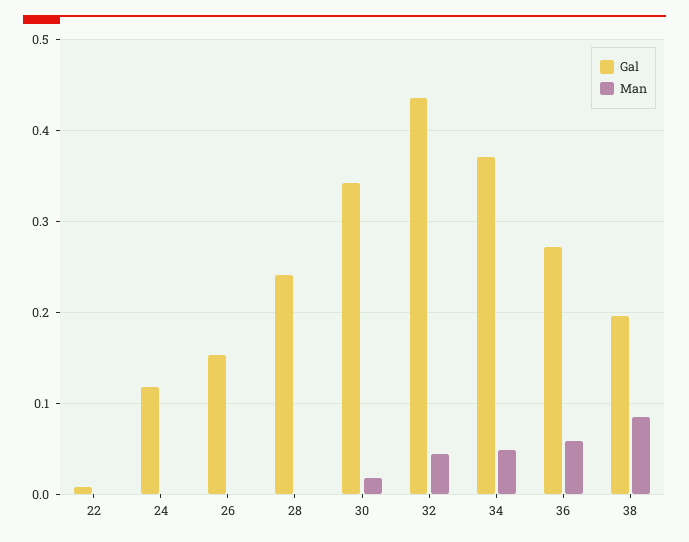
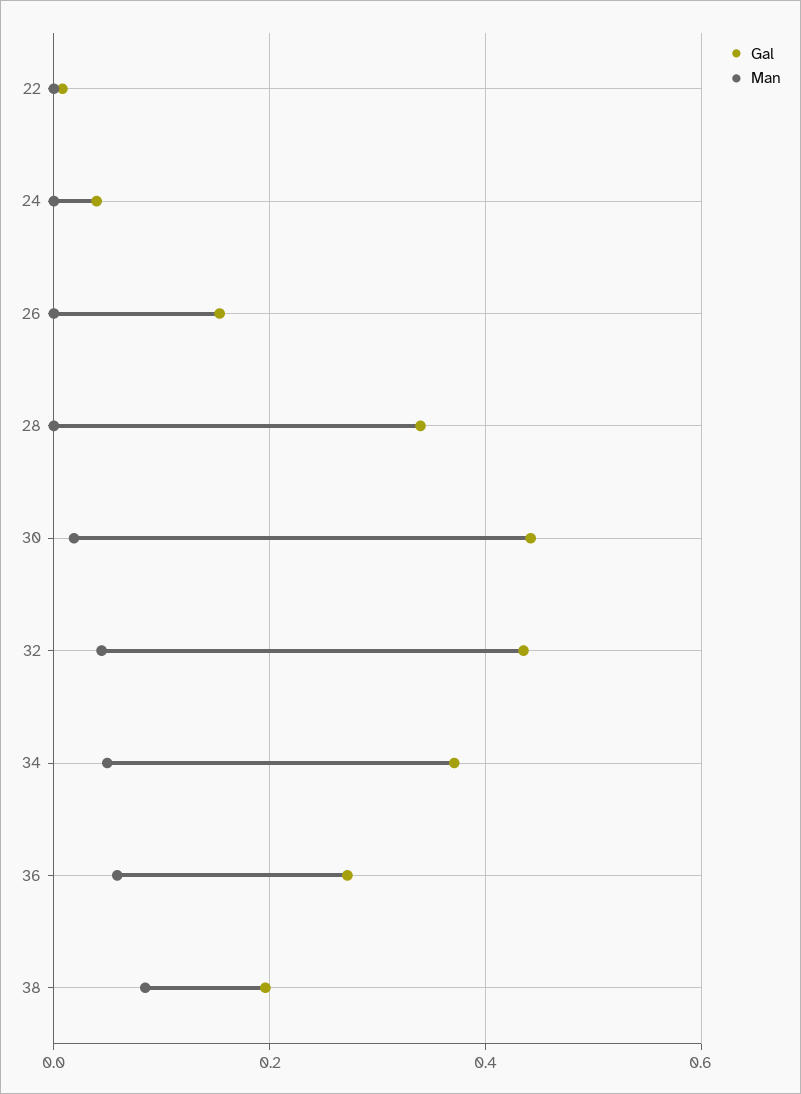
  {
    "Gal": {
      "22": 0.01,
-     "24": 0.12,
+     "24": 0.04,
      "26": 0.15,
-     "28": 0.24,
+     "28": 0.34,
-     "30": 0.34,
+     "30": 0.44,
      "32": 0.44,
      "34": 0.37,
      "36": 0.27,
      "38": 0.2
    },
    "Man": {
      "22": 0,
      "24": 0,
      "26": 0,
      "28": 0,
      "30": 0.02,
      "32": 0.04,
      "34": 0.05,
      "36": 0.06,
      "38": 0.08
    }
  }

